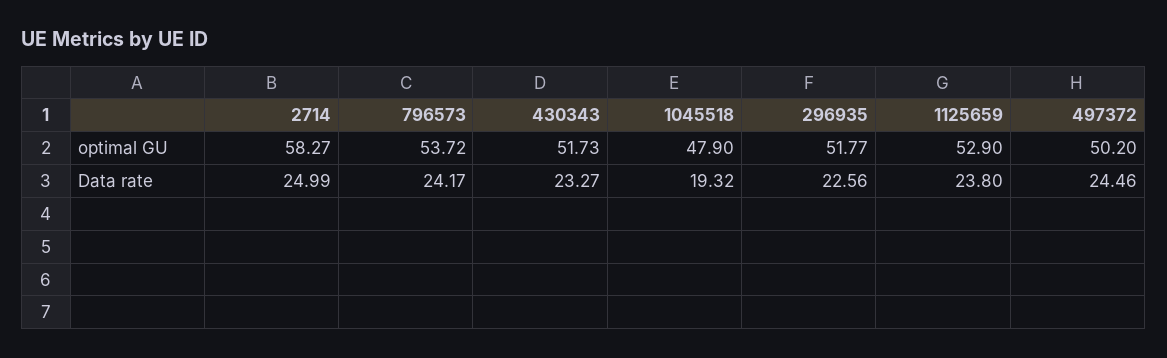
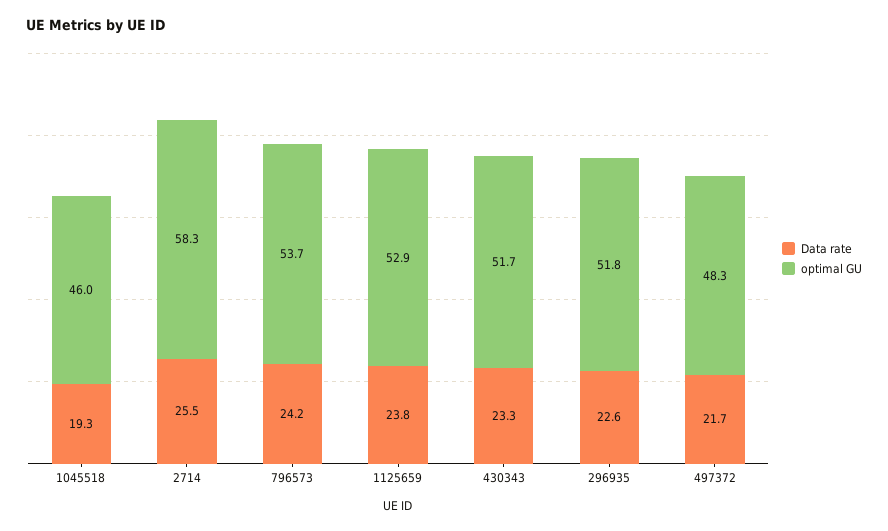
  {
    "optimal GU": {
      "2714": 58.27,
      "796573": 53.72,
      "430343": 51.73,
-     "1045518": 47.9,
+     "1045518": 46,
      "296935": 51.77,
      "1125659": 52.9,
-     "497372": 50.2
+     "497372": 48.3
    },
    "Data rate": {
-     "2714": 24.99,
+     "2714": 25.5,
      "796573": 24.17,
      "430343": 23.27,
      "1045518": 19.32,
      "296935": 22.56,
      "1125659": 23.8,
-     "497372": 24.46
+     "497372": 21.7
    }
  }

